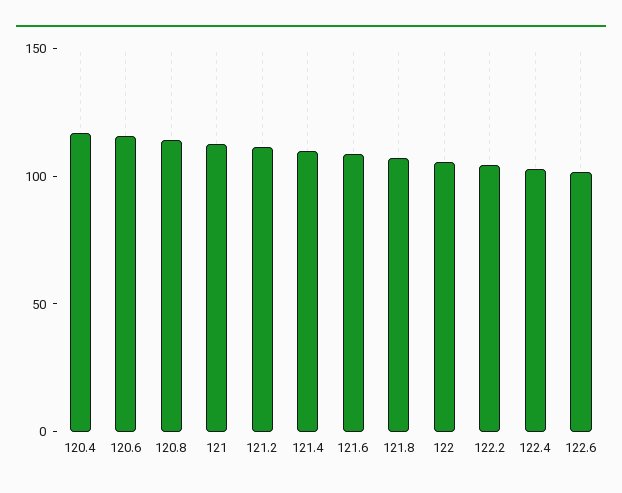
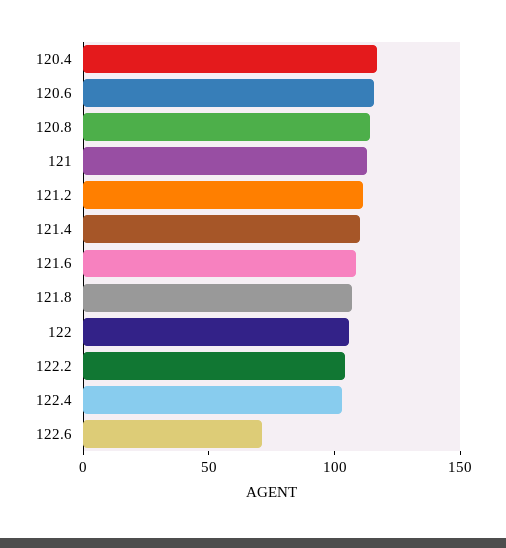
  {
    "120.4": 120,
    "120.6": 120,
    "120.8": 110,
    "121": 110,
    "121.2": 110,
    "121.4": 110,
    "121.6": 110,
    "121.8": 110,
    "122": 110,
    "122.2": 100,
    "122.4": 100,
-   "122.6": 100
+   "122.6": 70
  }

